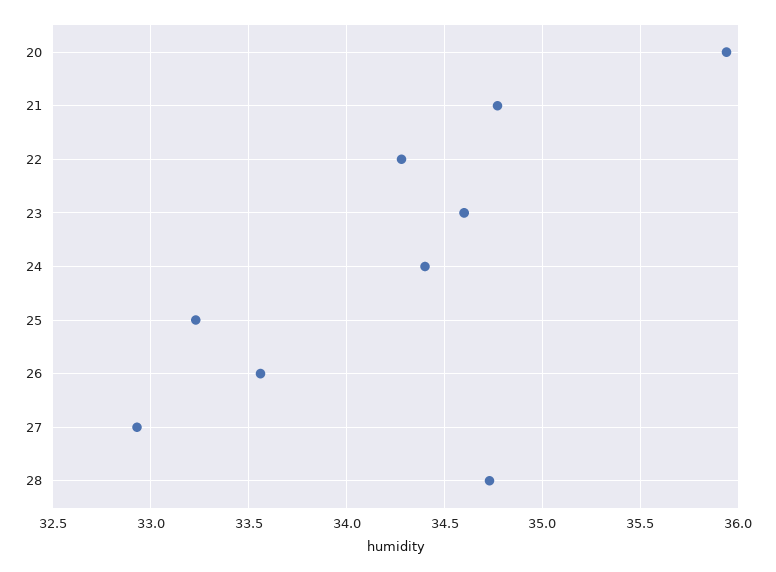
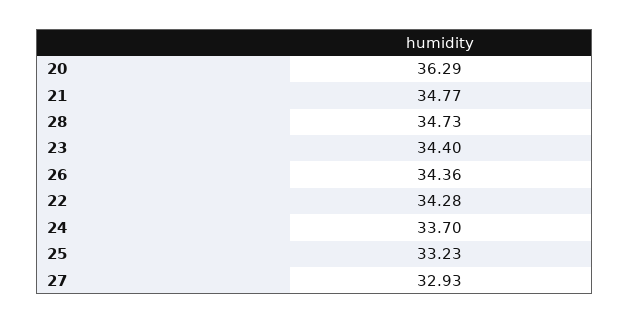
  {
-   "20": 35.95,
+   "20": 36.29,
    "21": 34.77,
    "22": 34.28,
-   "23": 34.6,
+   "23": 34.4,
-   "24": 34.4,
+   "24": 33.7,
    "25": 33.23,
-   "26": 33.55,
+   "26": 34.36,
    "27": 32.93,
    "28": 34.73
  }

